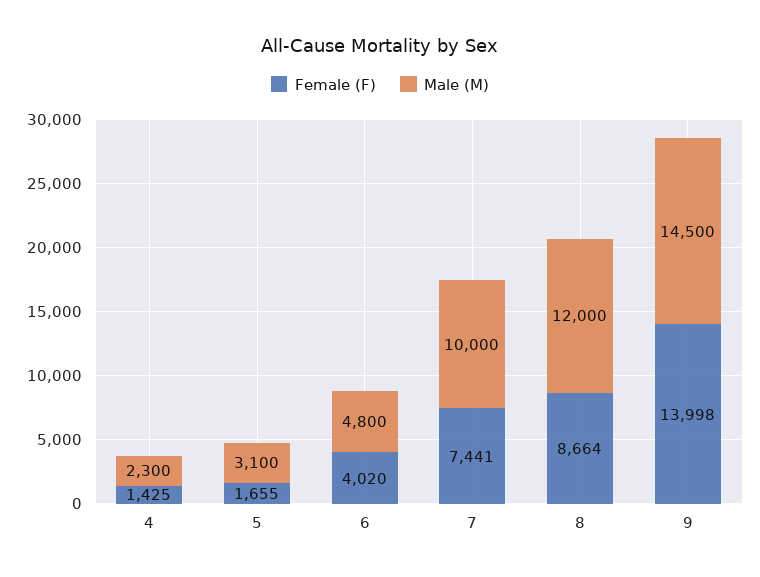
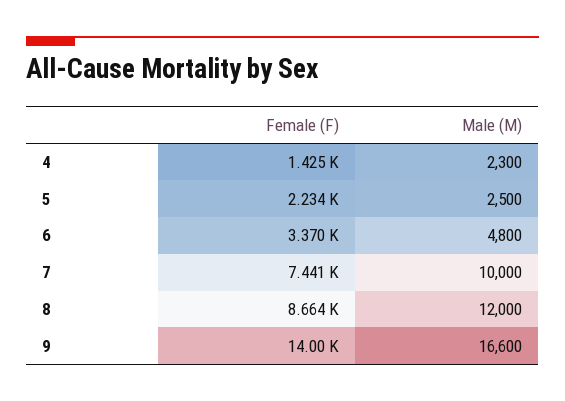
  {
    "Female (F)": {
      "4": 1425,
-     "5": 1655,
+     "5": 2234,
-     "6": 4020,
+     "6": 3370,
      "7": 7441,
      "8": 8664,
      "9": 13998
    },
    "Male (M)": {
      "4": 2300,
-     "5": 3100,
+     "5": 2500,
      "6": 4800,
      "7": 10000,
      "8": 12000,
-     "9": 14500
+     "9": 16600
    }
  }

